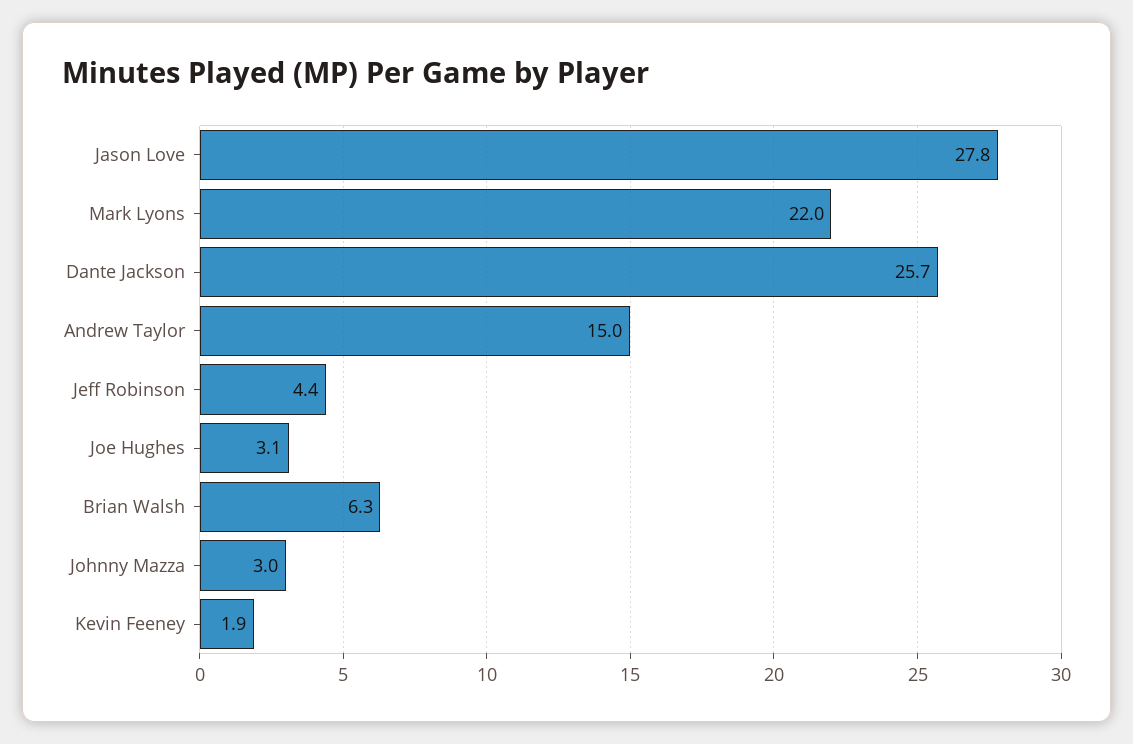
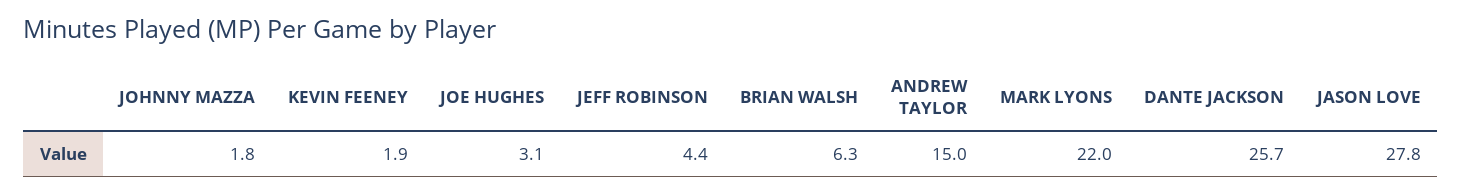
  {
    "Jason Love": 27.8,
    "Mark Lyons": 22,
    "Dante Jackson": 25.7,
    "Andrew Taylor": 15,
    "Jeff Robinson": 4.4,
    "Joe Hughes": 3.1,
    "Brian Walsh": 6.3,
-   "Johnny Mazza": 3,
+   "Johnny Mazza": 1.8,
    "Kevin Feeney": 1.9
  }

